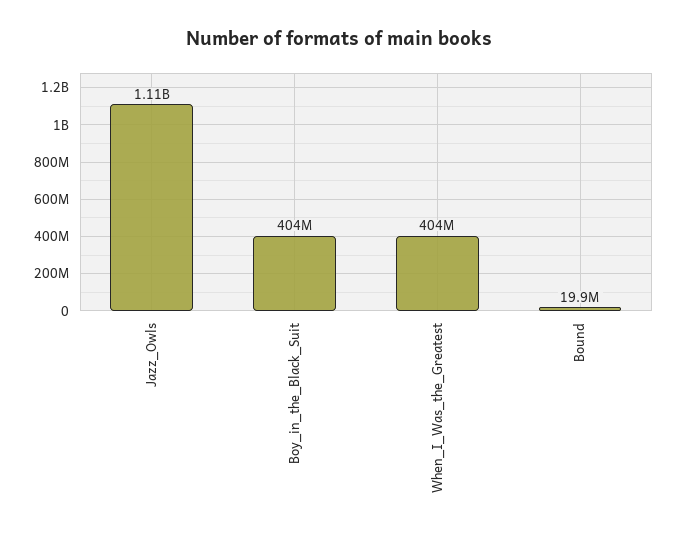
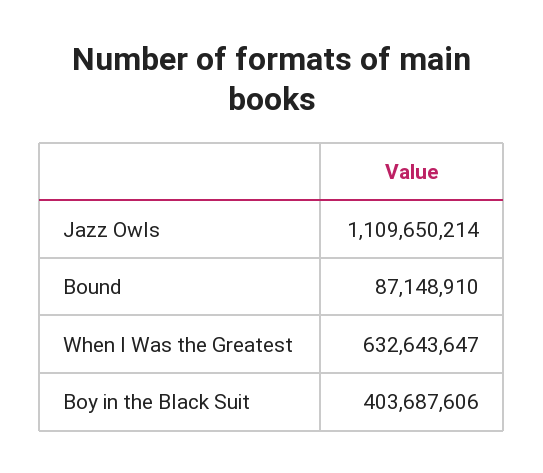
  {
    "Jazz_Owls": 1109650214,
    "Boy_in_the_Black_Suit": 403687606,
-   "When_I_Was_the_Greatest": 404000000,
+   "When_I_Was_the_Greatest": 632643647,
-   "Bound": 19900000
+   "Bound": 87148910
  }

